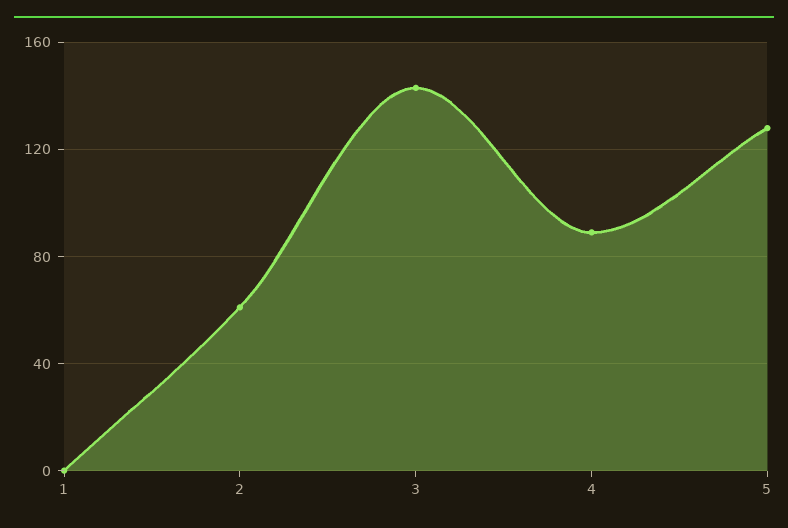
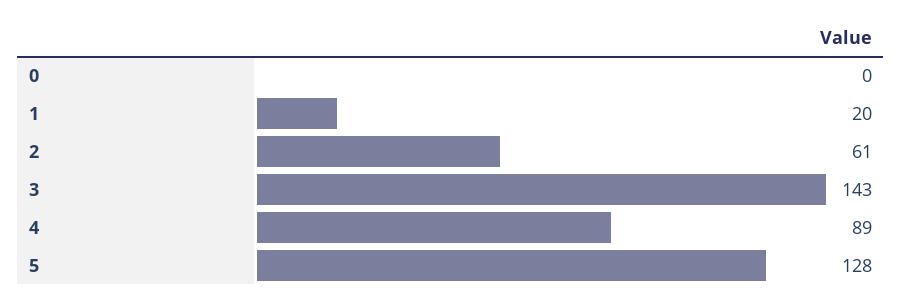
  {
-   "1": 0,
+   "1": 20,
    "2": 61,
    "3": 143,
    "4": 89,
-   "5": 128
+   "5": 128,
+   "0": 0
  }

